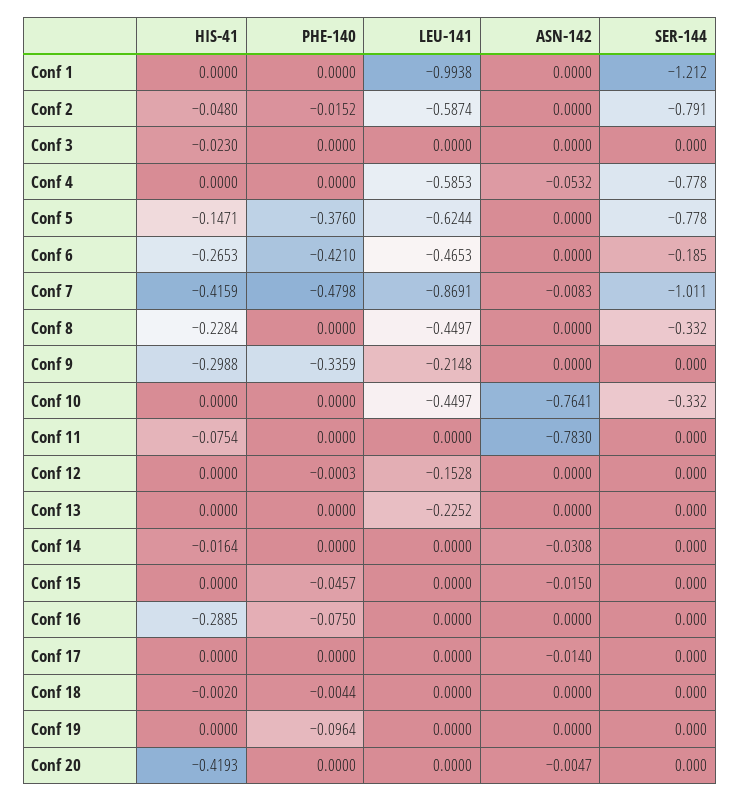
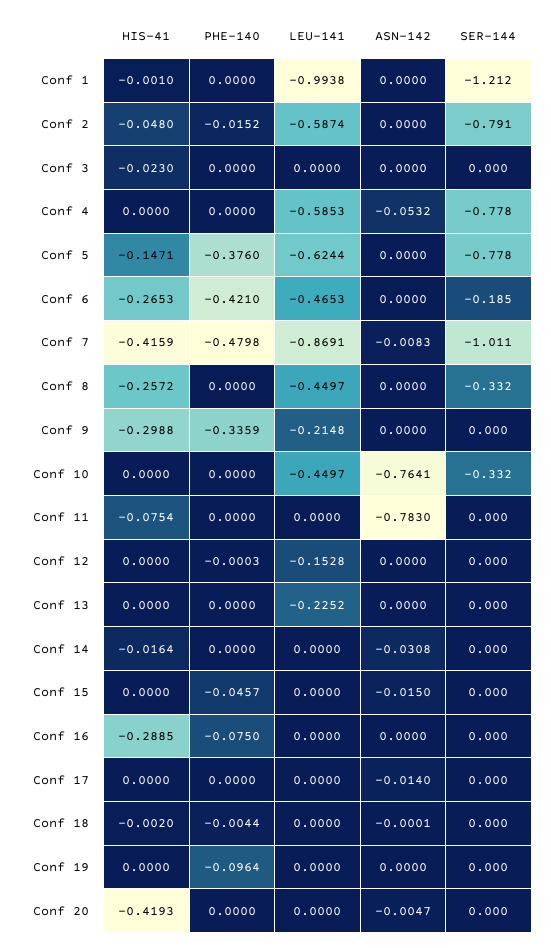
  {
    "HIS-41": {
-     "Conf 1": 0,
+     "Conf 1": -0.001,
      "Conf 2": -0.048,
      "Conf 3": -0.023,
      "Conf 4": 0,
      "Conf 5": -0.1471,
      "Conf 6": -0.2653,
      "Conf 7": -0.4159,
-     "Conf 8": -0.2284,
+     "Conf 8": -0.2572,
      "Conf 9": -0.2988,
      "Conf 10": 0,
      "Conf 11": -0.0754,
      "Conf 12": 0,
      "Conf 13": 0,
      "Conf 14": -0.0164,
      "Conf 15": 0,
      "Conf 16": -0.2885,
      "Conf 17": 0,
      "Conf 18": -0.002,
      "Conf 19": 0,
      "Conf 20": -0.4193
    },
    "PHE-140": {
      "Conf 1": 0,
      "Conf 2": -0.0152,
      "Conf 3": 0,
      "Conf 4": 0,
      "Conf 5": -0.376,
      "Conf 6": -0.421,
      "Conf 7": -0.4798,
      "Conf 8": 0,
      "Conf 9": -0.3359,
      "Conf 10": 0,
      "Conf 11": 0,
      "Conf 12": -0.0003,
      "Conf 13": 0,
      "Conf 14": 0,
      "Conf 15": -0.0457,
      "Conf 16": -0.075,
      "Conf 17": 0,
      "Conf 18": -0.0044,
      "Conf 19": -0.0964,
      "Conf 20": 0
    },
    "LEU-141": {
      "Conf 1": -0.9938,
      "Conf 2": -0.5874,
      "Conf 3": 0,
      "Conf 4": -0.5853,
      "Conf 5": -0.6244,
      "Conf 6": -0.4653,
      "Conf 7": -0.8691,
      "Conf 8": -0.4497,
      "Conf 9": -0.2148,
      "Conf 10": -0.4497,
      "Conf 11": 0,
      "Conf 12": -0.1528,
      "Conf 13": -0.2252,
      "Conf 14": 0,
      "Conf 15": 0,
      "Conf 16": 0,
      "Conf 17": 0,
      "Conf 18": 0,
      "Conf 19": 0,
      "Conf 20": 0
    },
    "ASN-142": {
      "Conf 1": 0,
      "Conf 2": 0,
      "Conf 3": 0,
      "Conf 4": -0.0532,
      "Conf 5": 0,
      "Conf 6": 0,
      "Conf 7": -0.0083,
      "Conf 8": 0,
      "Conf 9": 0,
      "Conf 10": -0.7641,
      "Conf 11": -0.783,
      "Conf 12": 0,
      "Conf 13": 0,
      "Conf 14": -0.0308,
      "Conf 15": -0.015,
      "Conf 16": 0,
      "Conf 17": -0.014,
-     "Conf 18": 0,
+     "Conf 18": -0.0001,
      "Conf 19": 0,
      "Conf 20": -0.0047
    },
    "SER-144": {
      "Conf 1": -1.212,
      "Conf 2": -0.791,
      "Conf 3": 0,
      "Conf 4": -0.778,
      "Conf 5": -0.778,
      "Conf 6": -0.185,
      "Conf 7": -1.011,
      "Conf 8": -0.332,
      "Conf 9": 0,
      "Conf 10": -0.332,
      "Conf 11": 0,
      "Conf 12": 0,
      "Conf 13": 0,
      "Conf 14": 0,
      "Conf 15": 0,
      "Conf 16": 0,
      "Conf 17": 0,
      "Conf 18": 0,
      "Conf 19": 0,
      "Conf 20": 0
    }
  }

